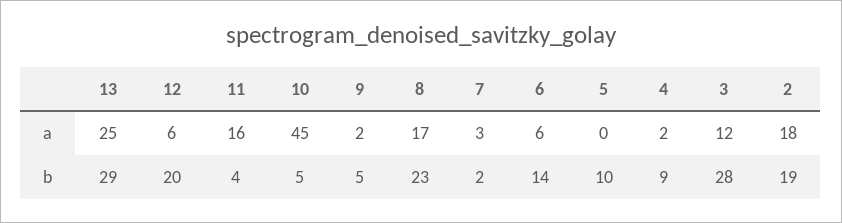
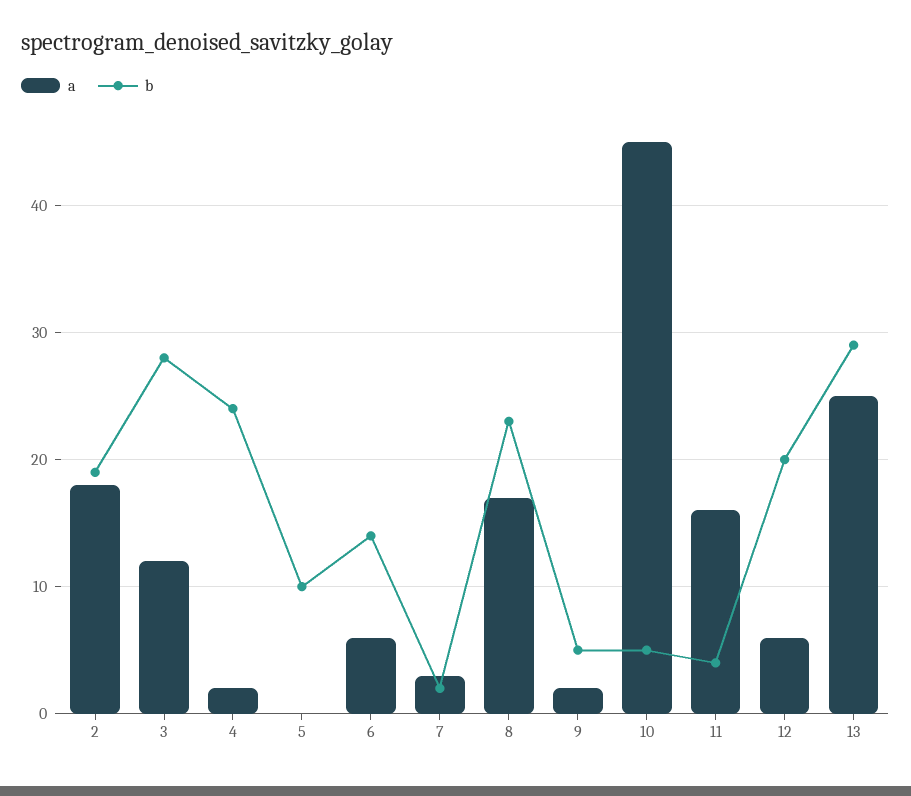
  {
    "a": {
      "13": 25,
      "12": 6,
      "11": 16,
      "10": 45,
      "9": 2,
      "8": 17,
      "7": 3,
      "6": 6,
      "5": 0,
      "4": 2,
      "3": 12,
      "2": 18
    },
    "b": {
      "13": 29,
      "12": 20,
      "11": 4,
      "10": 5,
      "9": 5,
      "8": 23,
      "7": 2,
      "6": 14,
      "5": 10,
-     "4": 9,
+     "4": 24,
      "3": 28,
      "2": 19
    }
  }

